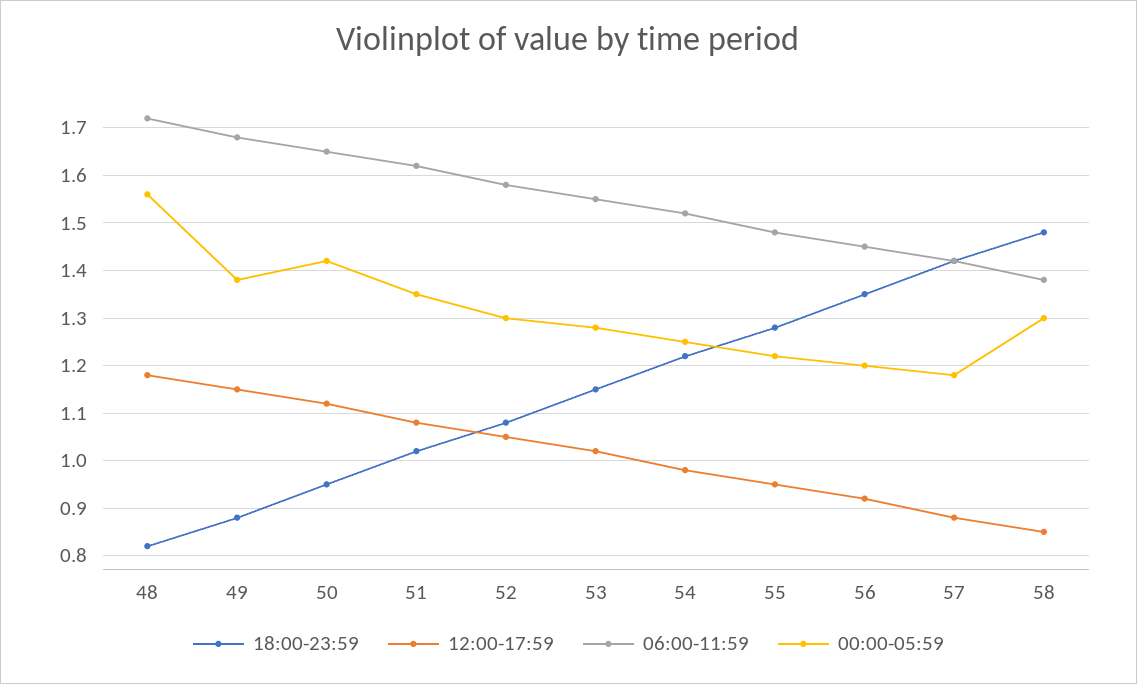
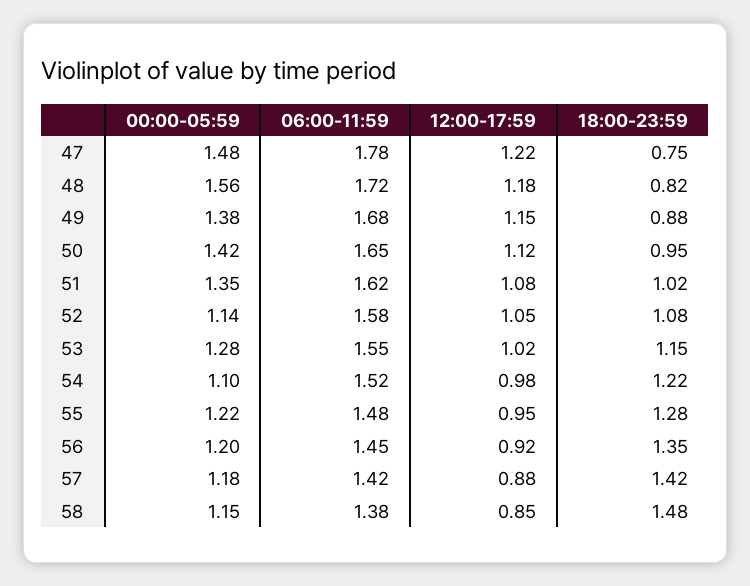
  {
    "18:00-23:59": {
      "48": 0.82,
      "49": 0.88,
      "50": 0.95,
      "51": 1.02,
      "52": 1.08,
      "53": 1.15,
      "54": 1.22,
      "55": 1.28,
      "56": 1.35,
      "57": 1.42,
-     "58": 1.48
+     "58": 1.48,
+     "47": 0.75
    },
    "12:00-17:59": {
      "48": 1.18,
      "49": 1.15,
      "50": 1.12,
      "51": 1.08,
      "52": 1.05,
      "53": 1.02,
      "54": 0.98,
      "55": 0.95,
      "56": 0.92,
      "57": 0.88,
-     "58": 0.85
+     "58": 0.85,
+     "47": 1.22
    },
    "06:00-11:59": {
      "48": 1.72,
      "49": 1.68,
      "50": 1.65,
      "51": 1.62,
      "52": 1.58,
      "53": 1.55,
      "54": 1.52,
      "55": 1.48,
      "56": 1.45,
      "57": 1.42,
-     "58": 1.38
+     "58": 1.38,
+     "47": 1.78
    },
    "00:00-05:59": {
      "48": 1.56,
      "49": 1.38,
      "50": 1.42,
      "51": 1.35,
-     "52": 1.3,
+     "52": 1.14,
      "53": 1.28,
-     "54": 1.25,
+     "54": 1.1,
      "55": 1.22,
      "56": 1.2,
      "57": 1.18,
-     "58": 1.3
+     "58": 1.15,
+     "47": 1.48
    }
  }

